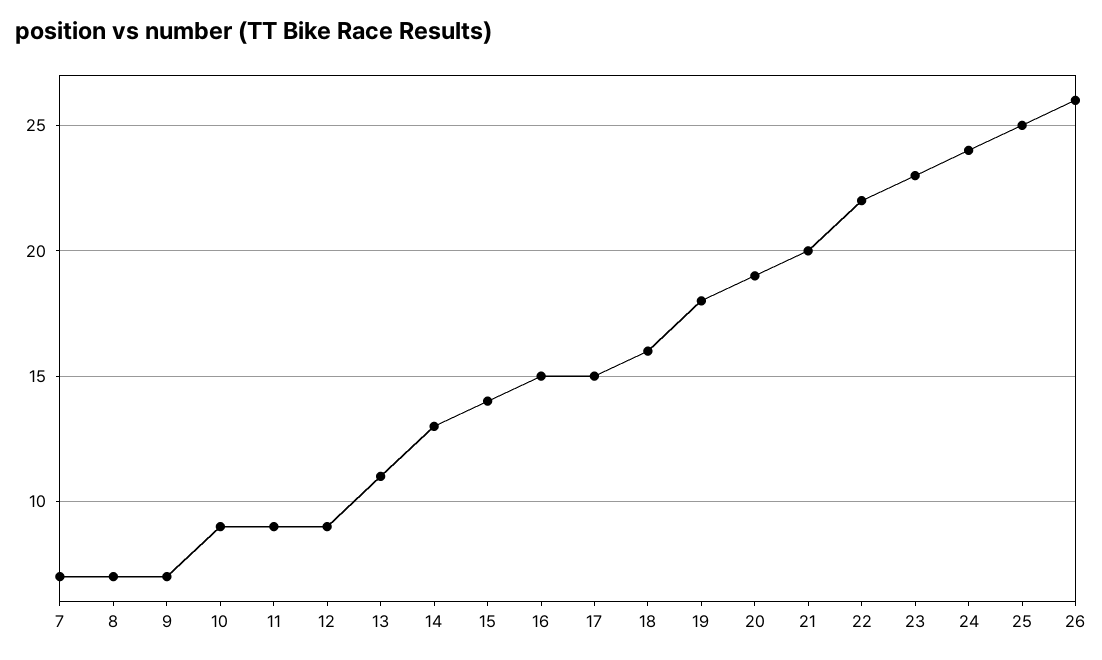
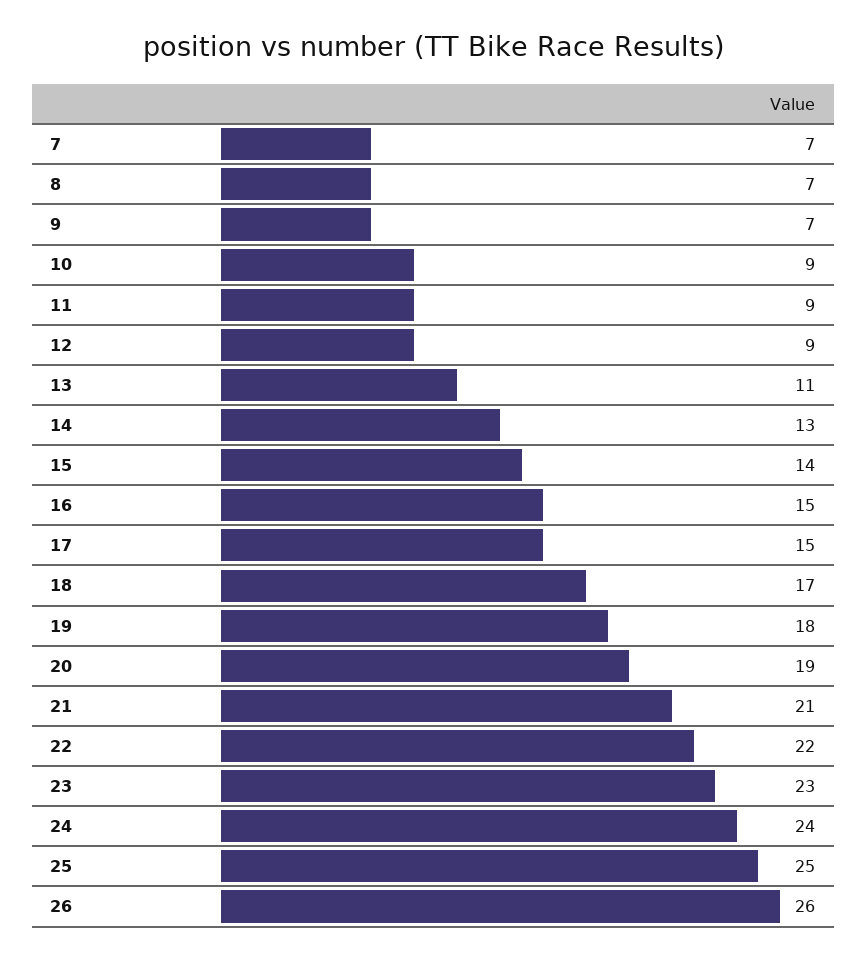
  {
    "7": 7,
    "8": 7,
    "9": 7,
    "10": 9,
    "11": 9,
    "12": 9,
    "13": 11,
    "14": 13,
    "15": 14,
    "16": 15,
    "17": 15,
-   "18": 16,
+   "18": 17,
    "19": 18,
    "20": 19,
-   "21": 20,
+   "21": 21,
    "22": 22,
    "23": 23,
    "24": 24,
    "25": 25,
    "26": 26
  }

